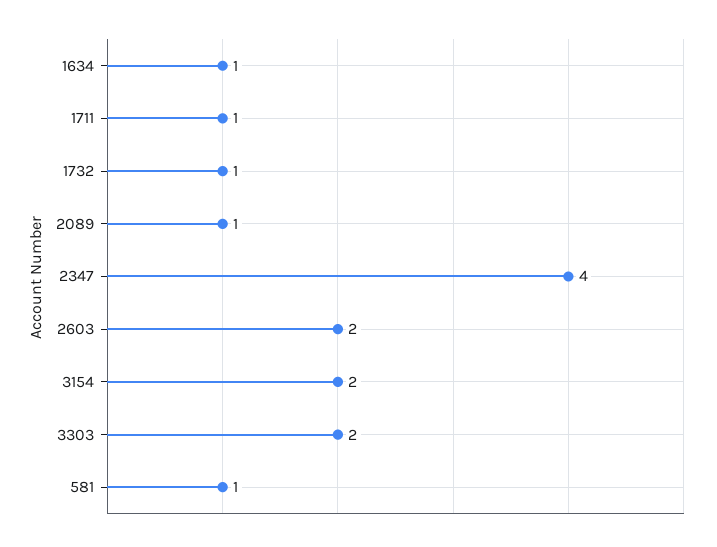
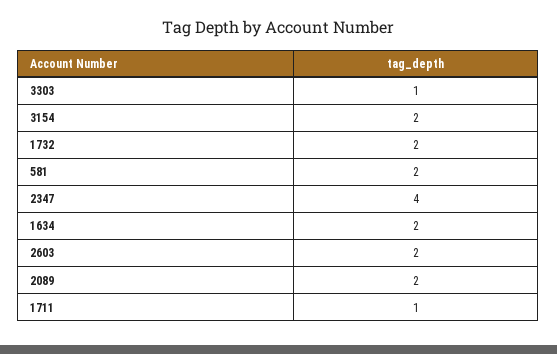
  {
-   "1634": 1,
+   "1634": 2,
    "1711": 1,
-   "1732": 1,
+   "1732": 2,
-   "2089": 1,
+   "2089": 2,
    "2347": 4,
    "2603": 2,
    "3154": 2,
-   "3303": 2,
+   "3303": 1,
-   "581": 1
+   "581": 2
  }

